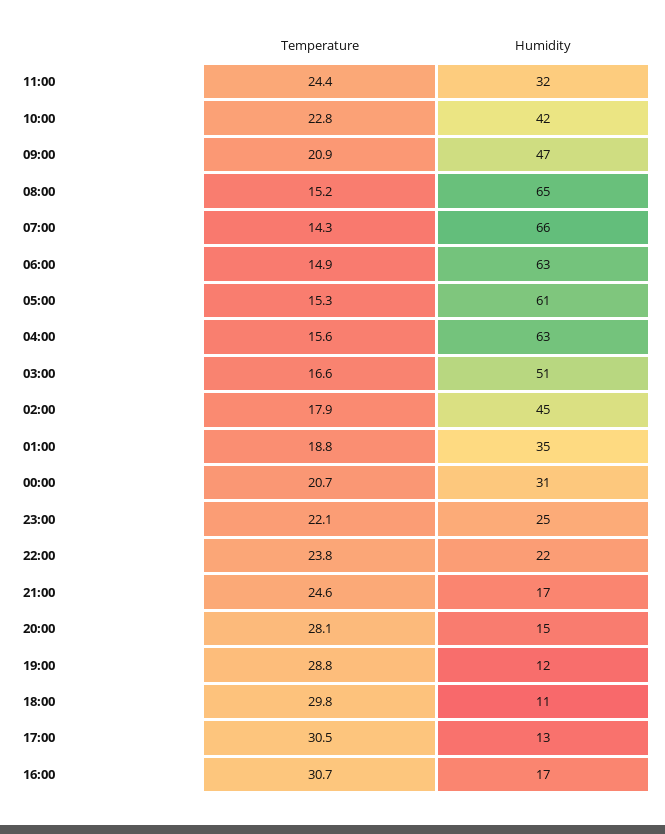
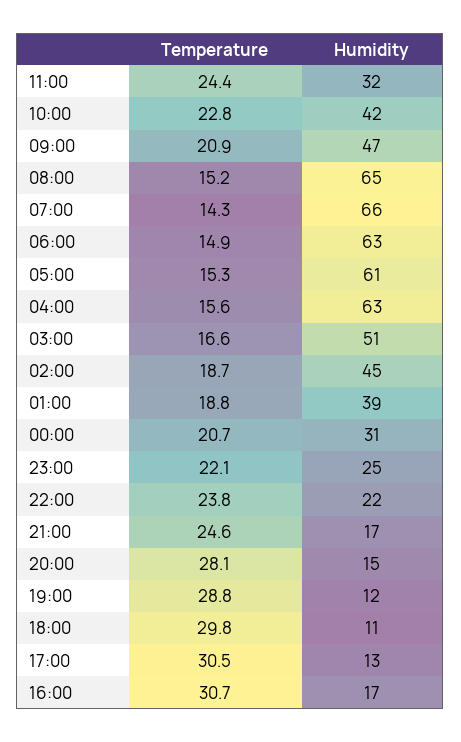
  {
    "Temperature": {
      "11:00": 24.4,
      "10:00": 22.8,
      "09:00": 20.9,
      "08:00": 15.2,
      "07:00": 14.3,
      "06:00": 14.9,
      "05:00": 15.3,
      "04:00": 15.6,
      "03:00": 16.6,
-     "02:00": 17.9,
+     "02:00": 18.7,
      "01:00": 18.8,
      "00:00": 20.7,
      "23:00": 22.1,
      "22:00": 23.8,
      "21:00": 24.6,
      "20:00": 28.1,
      "19:00": 28.8,
      "18:00": 29.8,
      "17:00": 30.5,
      "16:00": 30.7
    },
    "Humidity": {
      "11:00": 32,
      "10:00": 42,
      "09:00": 47,
      "08:00": 65,
      "07:00": 66,
      "06:00": 63,
      "05:00": 61,
      "04:00": 63,
      "03:00": 51,
      "02:00": 45,
-     "01:00": 35,
+     "01:00": 39,
      "00:00": 31,
      "23:00": 25,
      "22:00": 22,
      "21:00": 17,
      "20:00": 15,
      "19:00": 12,
      "18:00": 11,
      "17:00": 13,
      "16:00": 17
    }
  }

